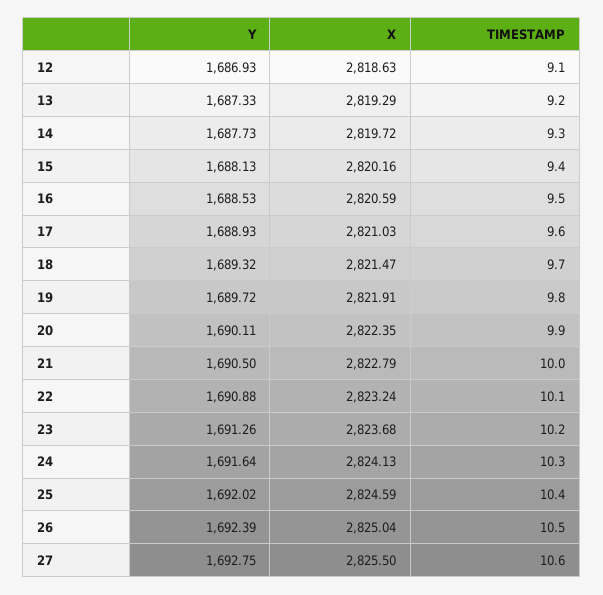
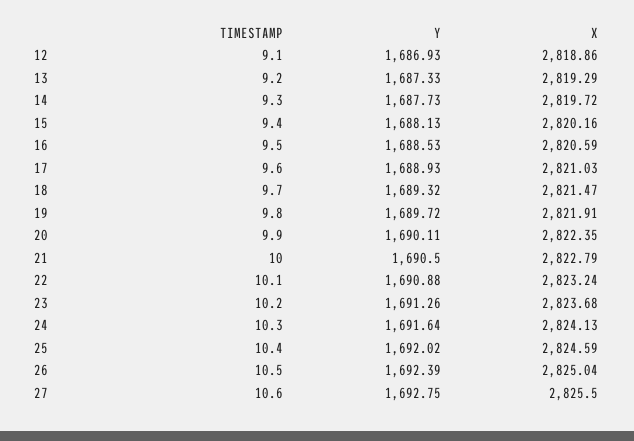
  {
    "Y": {
      "12": 1686.93,
      "13": 1687.33,
      "14": 1687.73,
      "15": 1688.13,
      "16": 1688.53,
      "17": 1688.93,
      "18": 1689.32,
      "19": 1689.72,
      "20": 1690.11,
      "21": 1690.5,
      "22": 1690.88,
      "23": 1691.26,
      "24": 1691.64,
      "25": 1692.02,
      "26": 1692.39,
      "27": 1692.75
    },
    "X": {
-     "12": 2818.63,
+     "12": 2818.86,
      "13": 2819.29,
      "14": 2819.72,
      "15": 2820.16,
      "16": 2820.59,
      "17": 2821.03,
      "18": 2821.47,
      "19": 2821.91,
      "20": 2822.35,
      "21": 2822.79,
      "22": 2823.24,
      "23": 2823.68,
      "24": 2824.13,
      "25": 2824.59,
      "26": 2825.04,
      "27": 2825.5
    },
    "TIMESTAMP": {
      "12": 9.1,
      "13": 9.2,
      "14": 9.3,
      "15": 9.4,
      "16": 9.5,
      "17": 9.6,
      "18": 9.7,
      "19": 9.8,
      "20": 9.9,
      "21": 10,
      "22": 10.1,
      "23": 10.2,
      "24": 10.3,
      "25": 10.4,
      "26": 10.5,
      "27": 10.6
    }
  }

